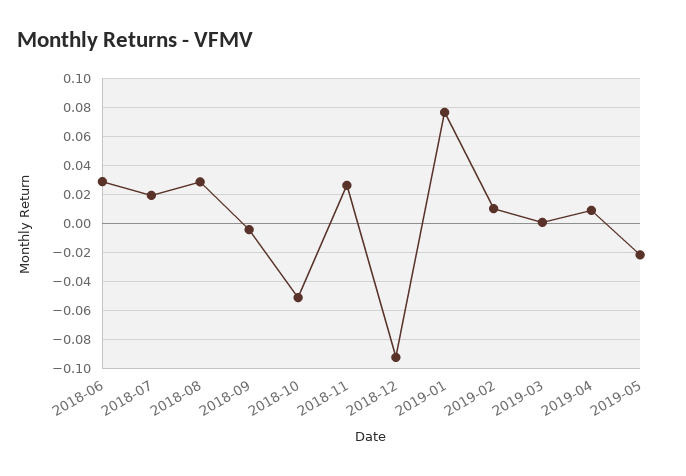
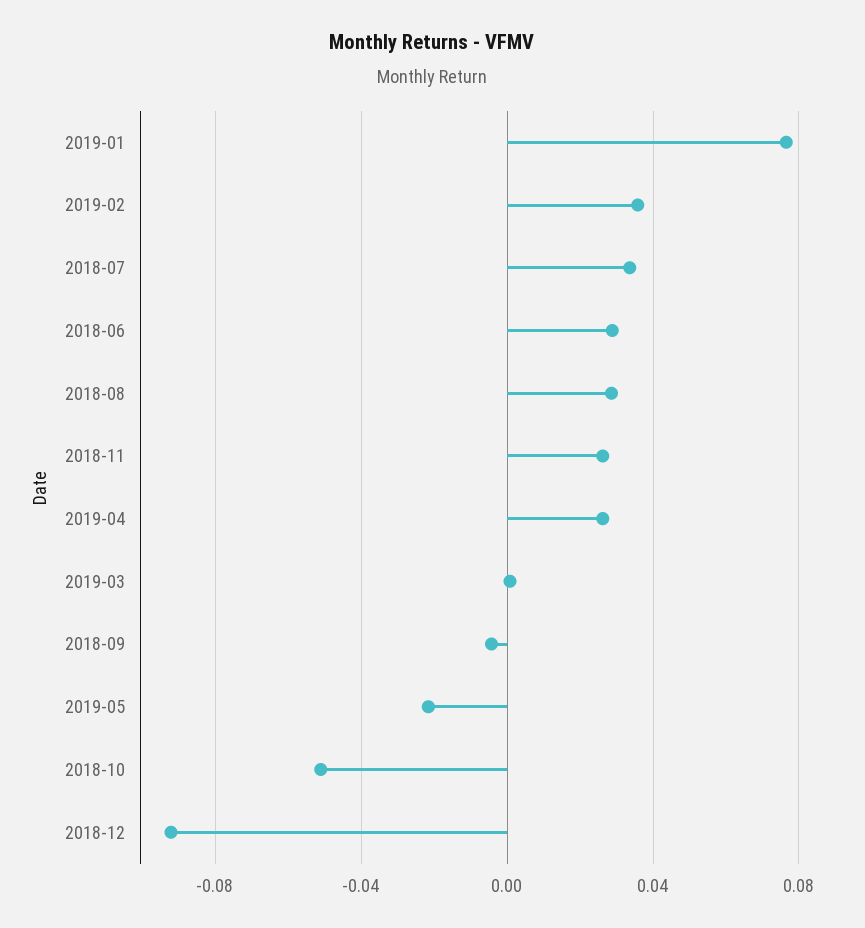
  {
    "2018-06": 0.03,
-   "2018-07": 0.02,
+   "2018-07": 0.035,
    "2018-08": 0.03,
    "2018-09": -0.005,
    "2018-10": -0.05,
    "2018-11": 0.025,
    "2018-12": -0.09,
    "2019-01": 0.075,
-   "2019-02": 0.01,
+   "2019-02": 0.035,
    "2019-03": 0,
-   "2019-04": 0.01,
+   "2019-04": 0.025,
    "2019-05": -0.02
  }

